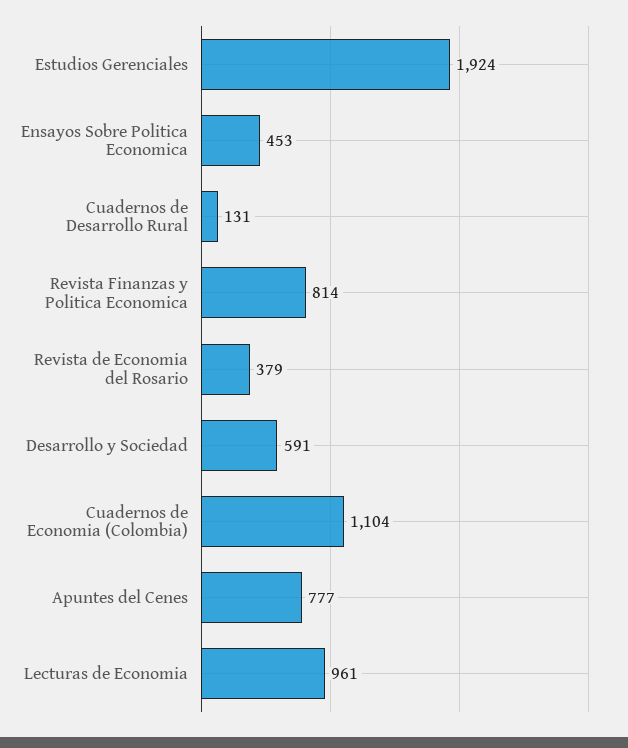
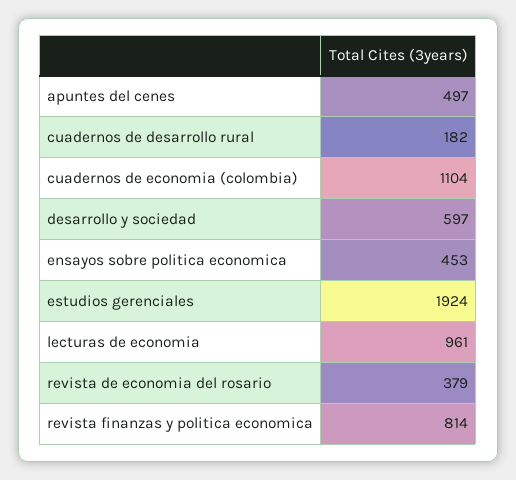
  {
    "Estudios Gerenciales": 1924,
    "Ensayos Sobre Politica Economica": 453,
-   "Cuadernos de Desarrollo Rural": 131,
+   "Cuadernos de Desarrollo Rural": 182,
    "Revista Finanzas y Politica Economica": 814,
    "Revista de Economia del Rosario": 379,
-   "Desarrollo y Sociedad": 591,
+   "Desarrollo y Sociedad": 597,
    "Cuadernos de Economia (Colombia)": 1104,
-   "Apuntes del Cenes": 777,
+   "Apuntes del Cenes": 497,
    "Lecturas de Economia": 961
  }

